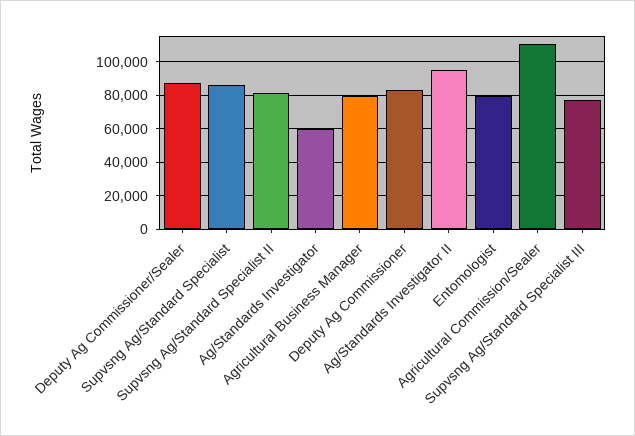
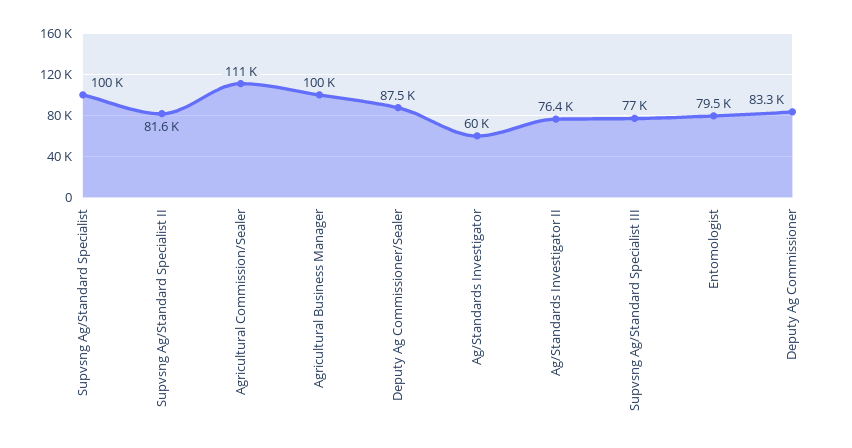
  {
    "Deputy Ag Commissioner/Sealer": 87500,
-   "Supvsng Ag/Standard Specialist": 85000,
+   "Supvsng Ag/Standard Specialist": 100000,
    "Supvsng Ag/Standard Specialist II": 81600,
    "Ag/Standards Investigator": 60000,
-   "Agricultural Business Manager": 80000,
+   "Agricultural Business Manager": 100000,
    "Deputy Ag Commissioner": 83300,
-   "Ag/Standards Investigator II": 95000,
+   "Ag/Standards Investigator II": 76400,
    "Entomologist": 79500,
    "Agricultural Commission/Sealer": 111000,
    "Supvsng Ag/Standard Specialist III": 77000
  }

